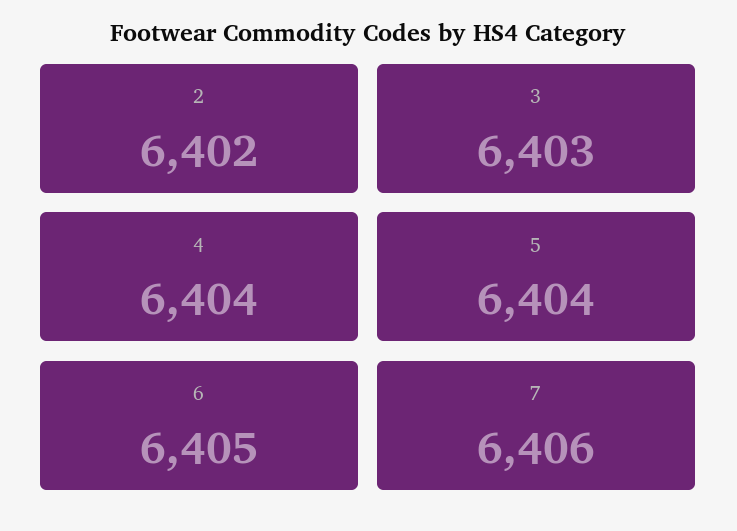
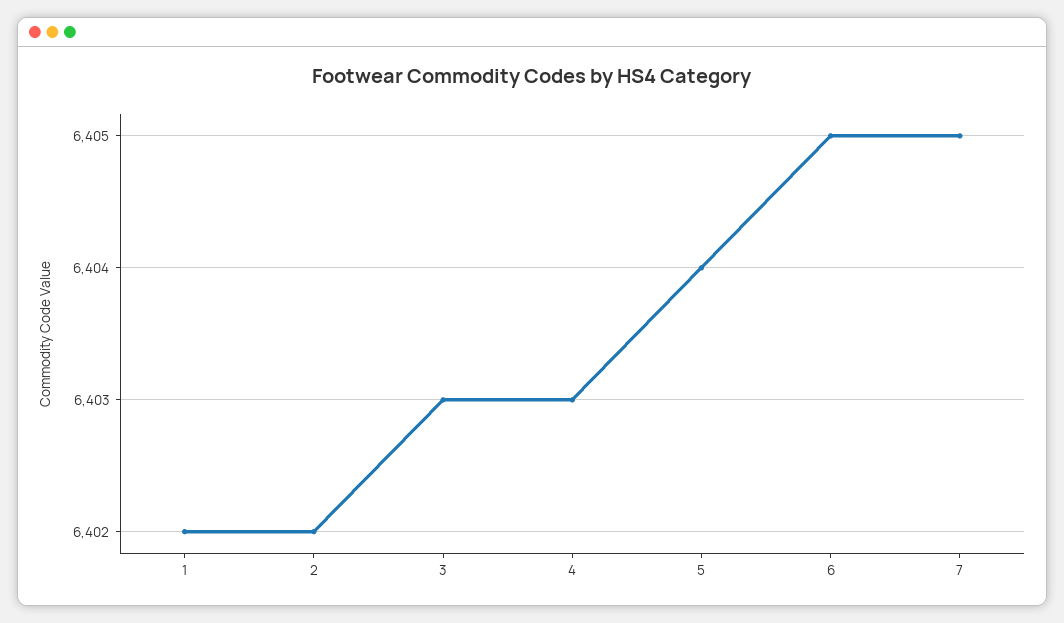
  {
    "2": 6402,
    "3": 6403,
-   "4": 6404,
+   "4": 6403,
    "5": 6404,
    "6": 6405,
-   "7": 6406
+   "7": 6405,
+   "1": 6402
  }

